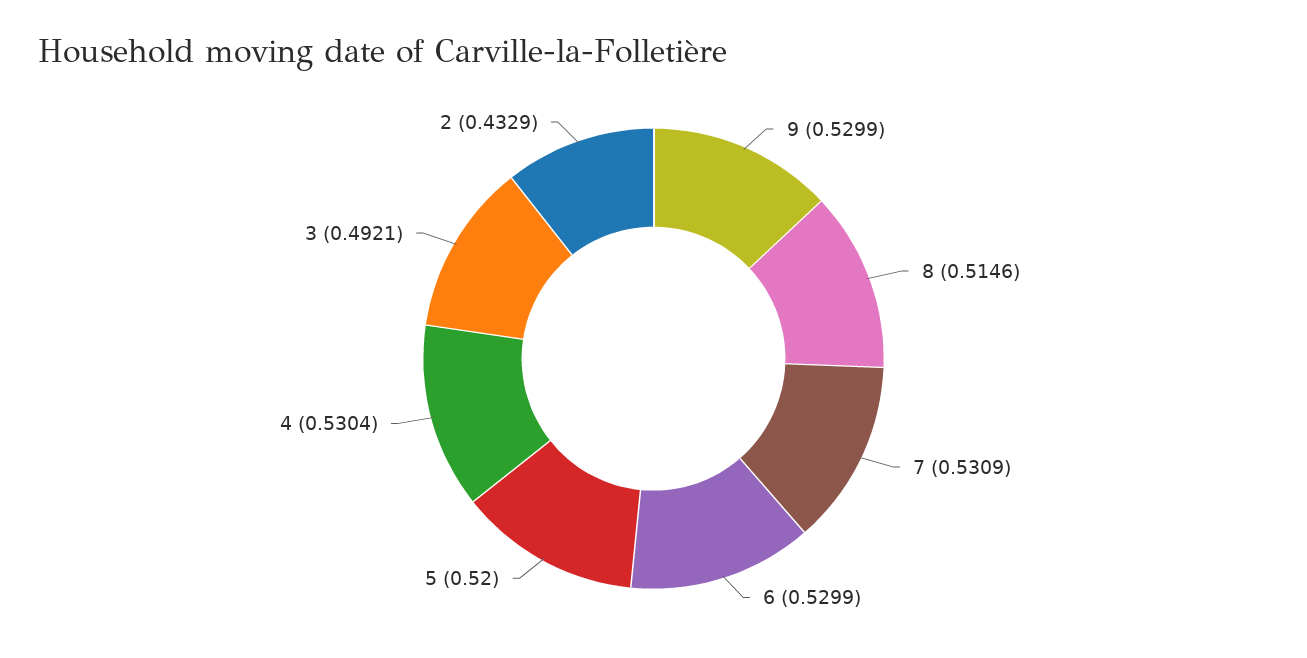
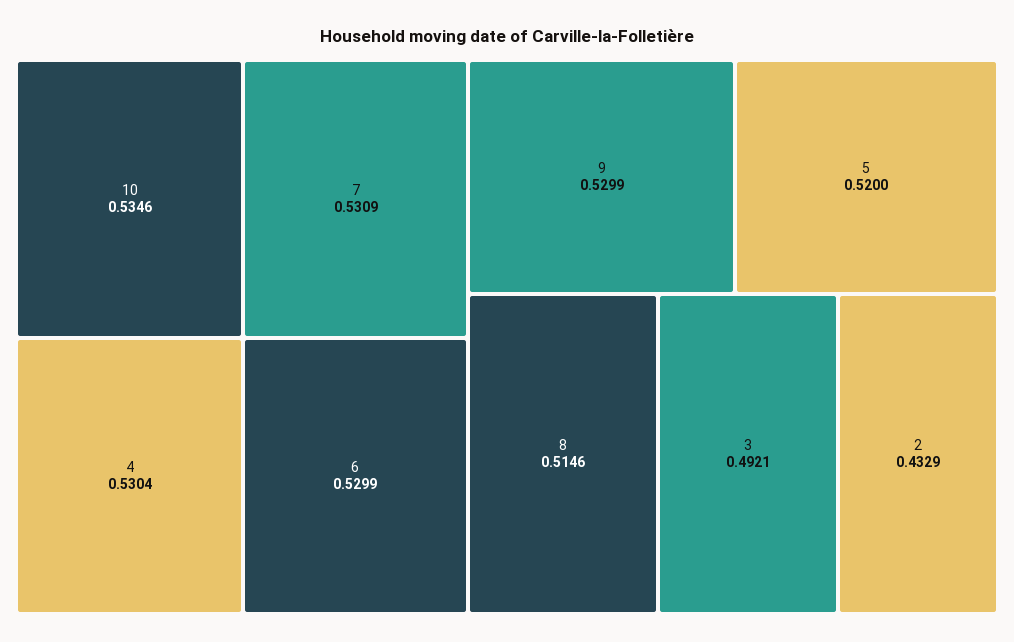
  {
    "9": 0.5299,
    "8": 0.5146,
    "7": 0.5309,
    "6": 0.5299,
    "5": 0.52,
    "4": 0.5304,
    "3": 0.4921,
-   "2": 0.4329
+   "2": 0.4329,
+   "10": 0.5346
  }

